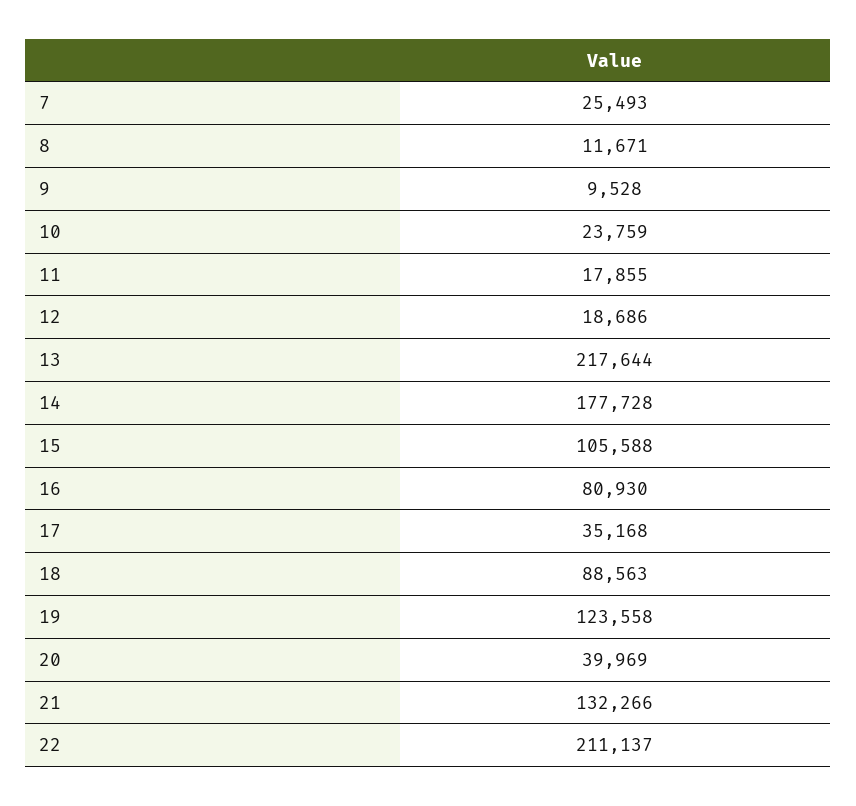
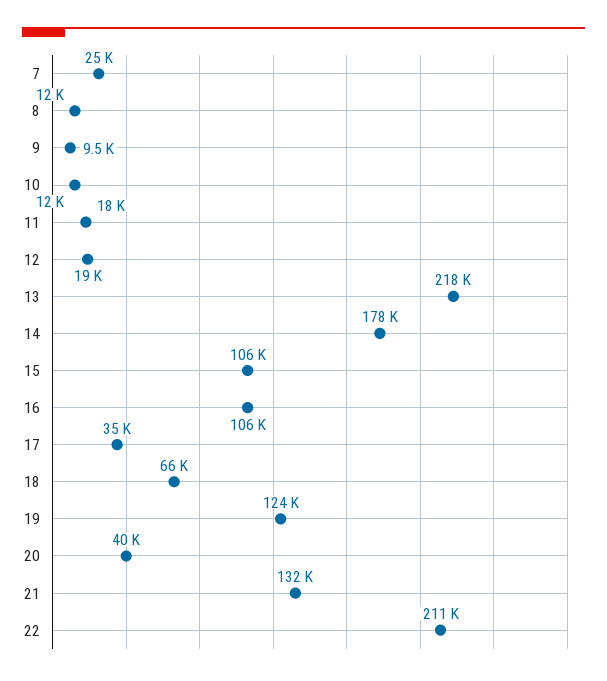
  {
    "7": 25493,
    "8": 11671,
    "9": 9528,
-   "10": 23759,
+   "10": 12000,
    "11": 17855,
    "12": 18686,
    "13": 217644,
    "14": 177728,
    "15": 105588,
-   "16": 80930,
+   "16": 106000,
    "17": 35168,
-   "18": 88563,
+   "18": 66000,
    "19": 123558,
    "20": 39969,
    "21": 132266,
    "22": 211137
  }

